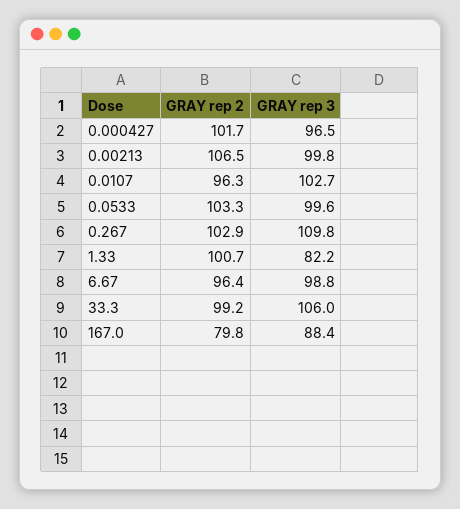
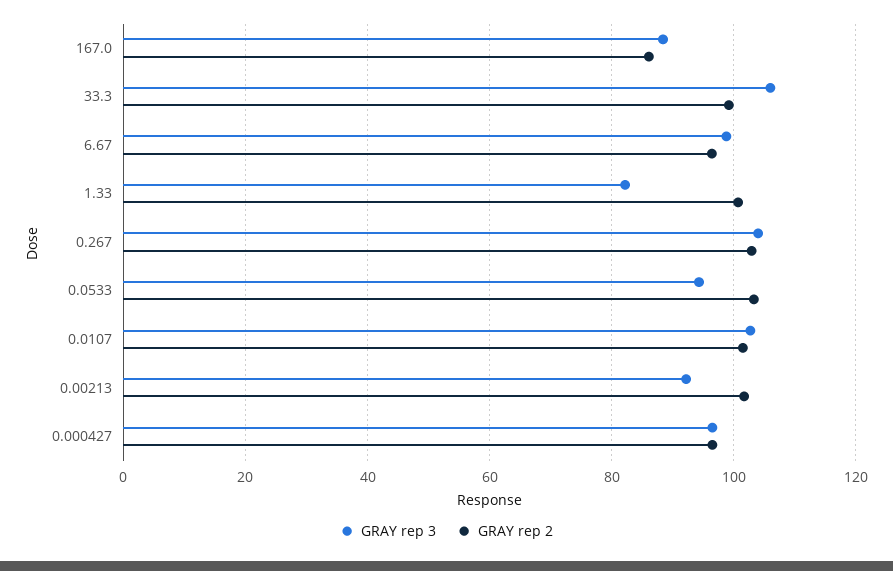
  {
    "GRAY rep 2": {
-     "0.000427": 101.7,
+     "0.000427": 96,
-     "0.00213": 106.5,
+     "0.00213": 102,
-     "0.0107": 96.3,
+     "0.0107": 102,
      "0.0533": 103.3,
      "0.267": 102.9,
      "1.33": 100.7,
      "6.67": 96.4,
      "33.3": 99.2,
-     "167.0": 79.8
+     "167.0": 86
    },
    "GRAY rep 3": {
      "0.000427": 96.5,
-     "0.00213": 99.8,
+     "0.00213": 92,
      "0.0107": 102.7,
-     "0.0533": 99.6,
+     "0.0533": 94,
-     "0.267": 109.8,
+     "0.267": 104,
      "1.33": 82.2,
      "6.67": 98.8,
      "33.3": 106,
      "167.0": 88.4
    }
  }

